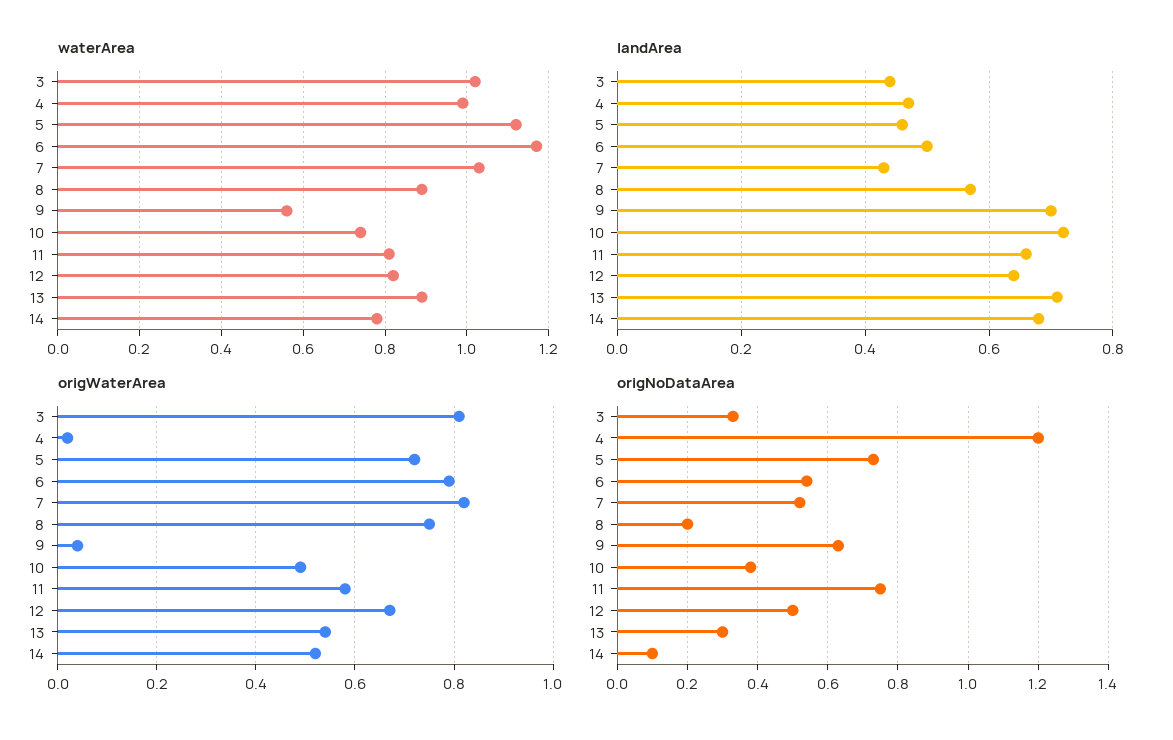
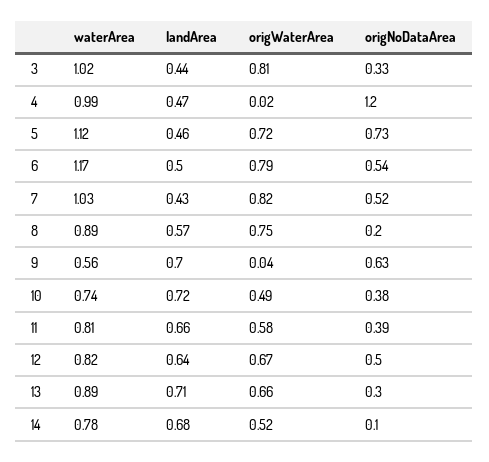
  {
    "waterArea": {
      "3": 1.02,
      "4": 0.99,
      "5": 1.12,
      "6": 1.17,
      "7": 1.03,
      "8": 0.89,
      "9": 0.56,
      "10": 0.74,
      "11": 0.81,
      "12": 0.82,
      "13": 0.89,
      "14": 0.78
    },
    "landArea": {
      "3": 0.44,
      "4": 0.47,
      "5": 0.46,
      "6": 0.5,
      "7": 0.43,
      "8": 0.57,
      "9": 0.7,
      "10": 0.72,
      "11": 0.66,
      "12": 0.64,
      "13": 0.71,
      "14": 0.68
    },
    "origWaterArea": {
      "3": 0.81,
      "4": 0.02,
      "5": 0.72,
      "6": 0.79,
      "7": 0.82,
      "8": 0.75,
      "9": 0.04,
      "10": 0.49,
      "11": 0.58,
      "12": 0.67,
-     "13": 0.55,
+     "13": 0.66,
      "14": 0.52
    },
    "origNoDataArea": {
      "3": 0.33,
      "4": 1.2,
      "5": 0.73,
      "6": 0.54,
      "7": 0.52,
      "8": 0.2,
      "9": 0.63,
      "10": 0.38,
-     "11": 0.75,
+     "11": 0.39,
      "12": 0.5,
      "13": 0.3,
      "14": 0.1
    }
  }

